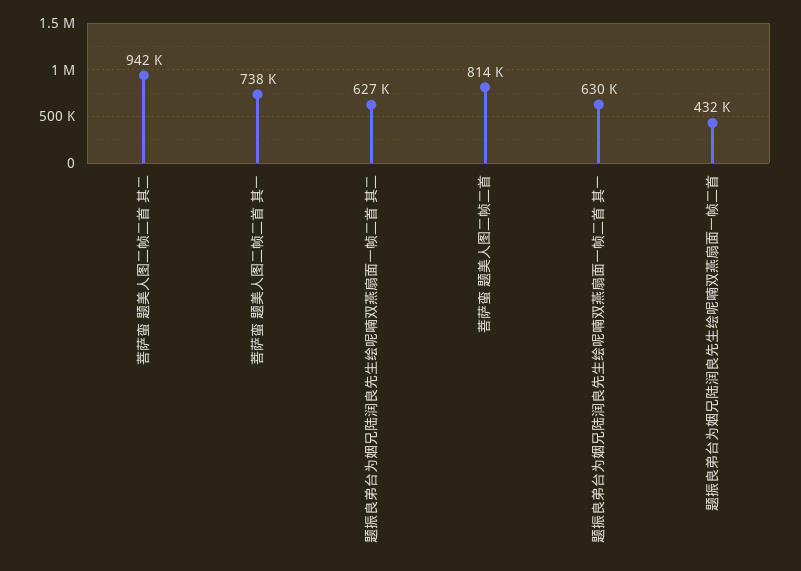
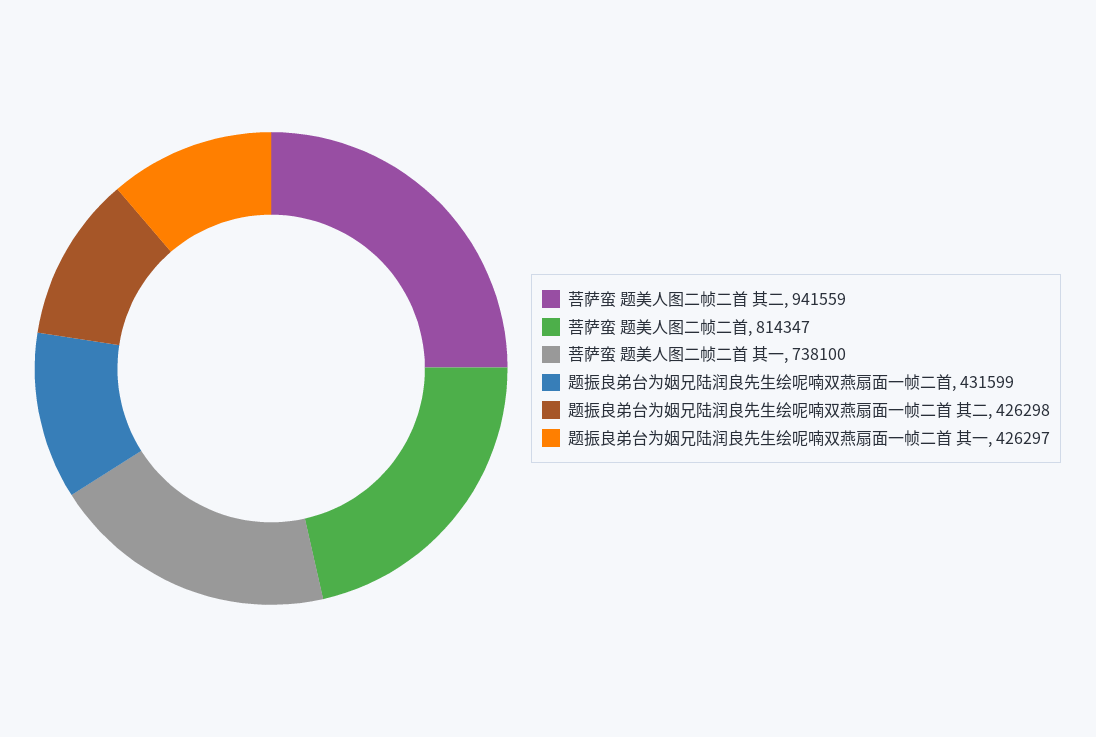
  {
    "菩萨蛮 题美人图二帧二首 其二": 941559,
    "菩萨蛮 题美人图二帧二首 其一": 738100,
-   "题振良弟台为姻兄陆润良先生绘呢喃双燕扇面一帧二首 其二": 627000,
+   "题振良弟台为姻兄陆润良先生绘呢喃双燕扇面一帧二首 其二": 426298,
    "菩萨蛮 题美人图二帧二首": 814347,
-   "题振良弟台为姻兄陆润良先生绘呢喃双燕扇面一帧二首 其一": 630000,
+   "题振良弟台为姻兄陆润良先生绘呢喃双燕扇面一帧二首 其一": 426297,
    "题振良弟台为姻兄陆润良先生绘呢喃双燕扇面一帧二首": 431599
  }

